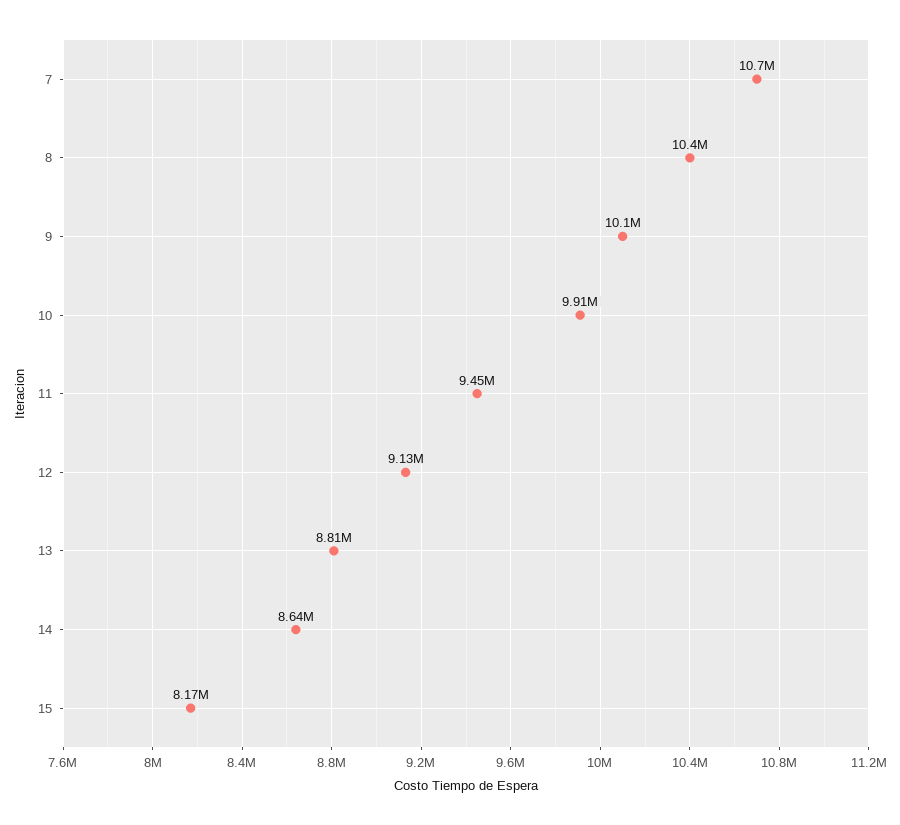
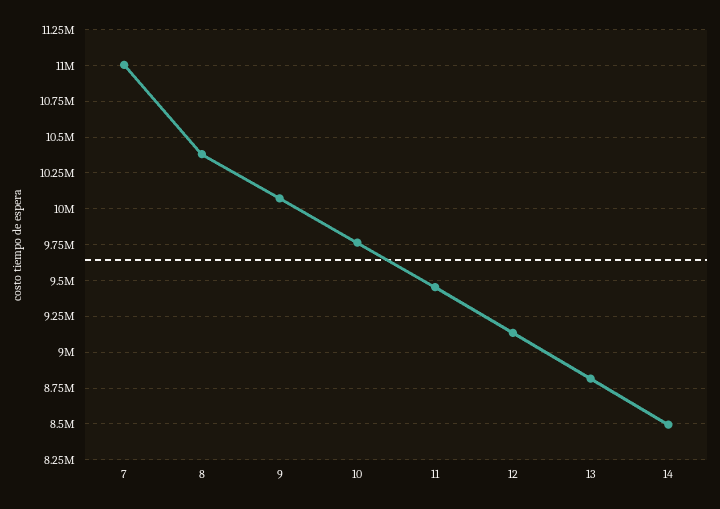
  {
-   "7": 10700000,
+   "7": 11000000,
    "8": 10400000,
    "9": 10100000,
-   "10": 9910000,
+   "10": 9750000,
    "11": 9450000,
    "12": 9130000,
    "13": 8810000,
-   "14": 8640000,
+   "14": 8500000
-   "15": 8170000
  }

